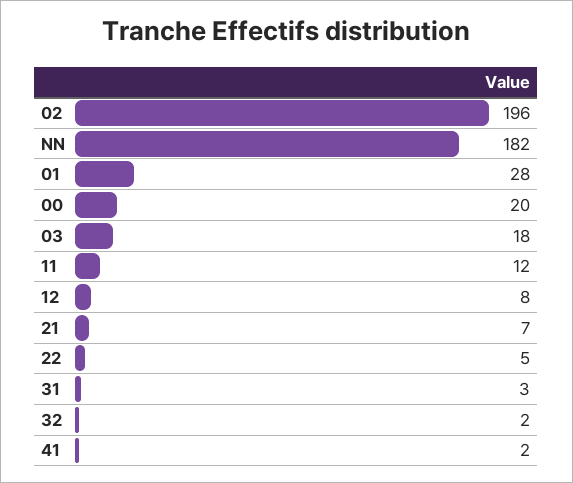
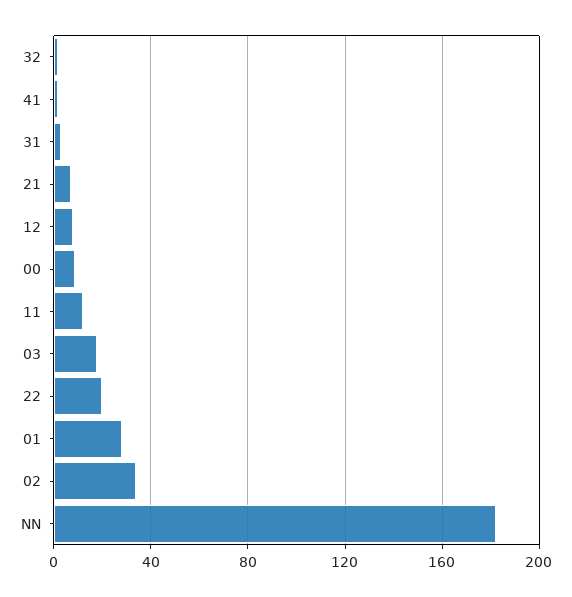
  {
-   "02": 196,
+   "02": 35,
    "NN": 182,
    "01": 28,
-   "00": 20,
+   "00": 10,
    "03": 18,
    "11": 12,
    "12": 8,
    "21": 7,
-   "22": 5,
+   "22": 20,
    "31": 3,
    "32": 2,
    "41": 2
  }

